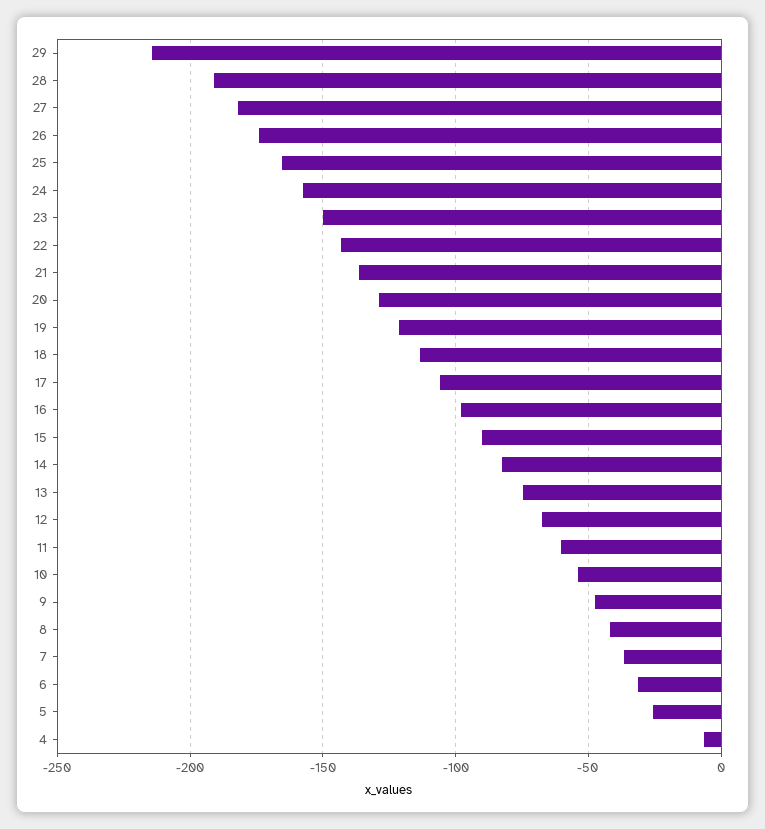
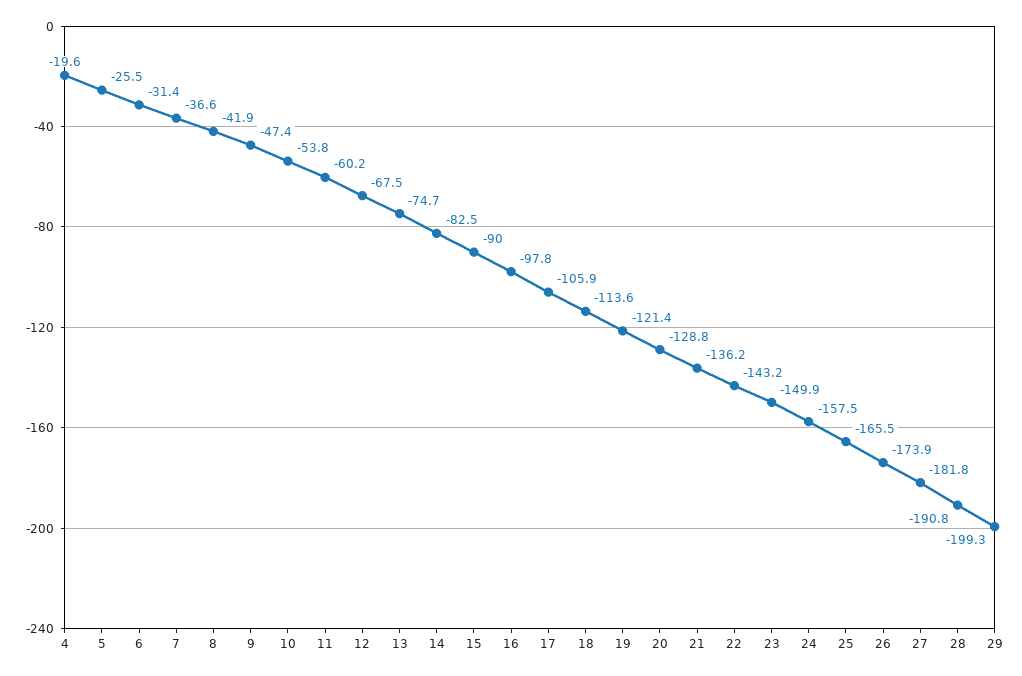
  {
-   "29": -215,
+   "29": -199.3,
    "28": -190.8,
    "27": -181.8,
    "26": -173.9,
    "25": -165.5,
    "24": -157.5,
    "23": -149.9,
    "22": -143.2,
    "21": -136.2,
    "20": -128.8,
    "19": -121.4,
    "18": -113.6,
    "17": -105.9,
    "16": -97.8,
    "15": -90,
    "14": -82.5,
    "13": -74.7,
    "12": -67.5,
    "11": -60.2,
    "10": -53.8,
    "9": -47.4,
    "8": -41.9,
    "7": -36.6,
    "6": -31.4,
    "5": -25.5,
-   "4": -5
+   "4": -19.6
  }

